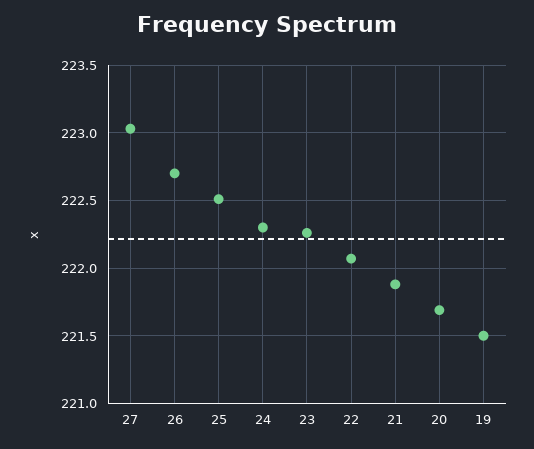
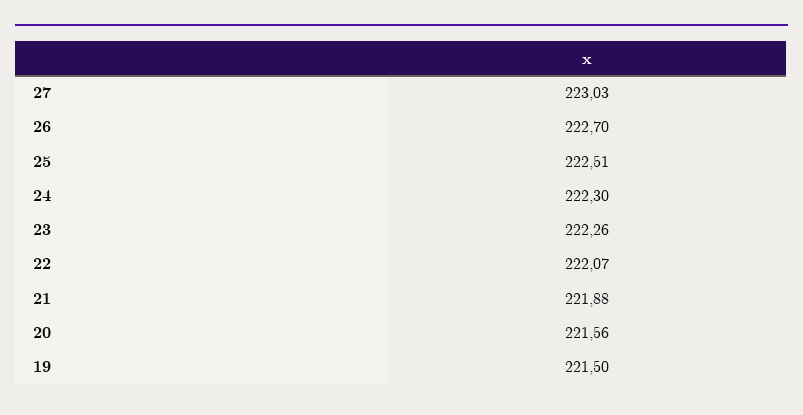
  {
    "27": 223.03,
    "26": 222.7,
    "25": 222.51,
    "24": 222.3,
    "23": 222.26,
    "22": 222.07,
    "21": 221.88,
-   "20": 221.7,
+   "20": 221.56,
    "19": 221.5
  }

